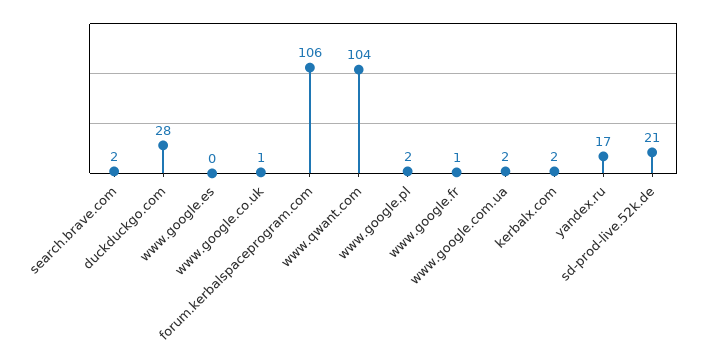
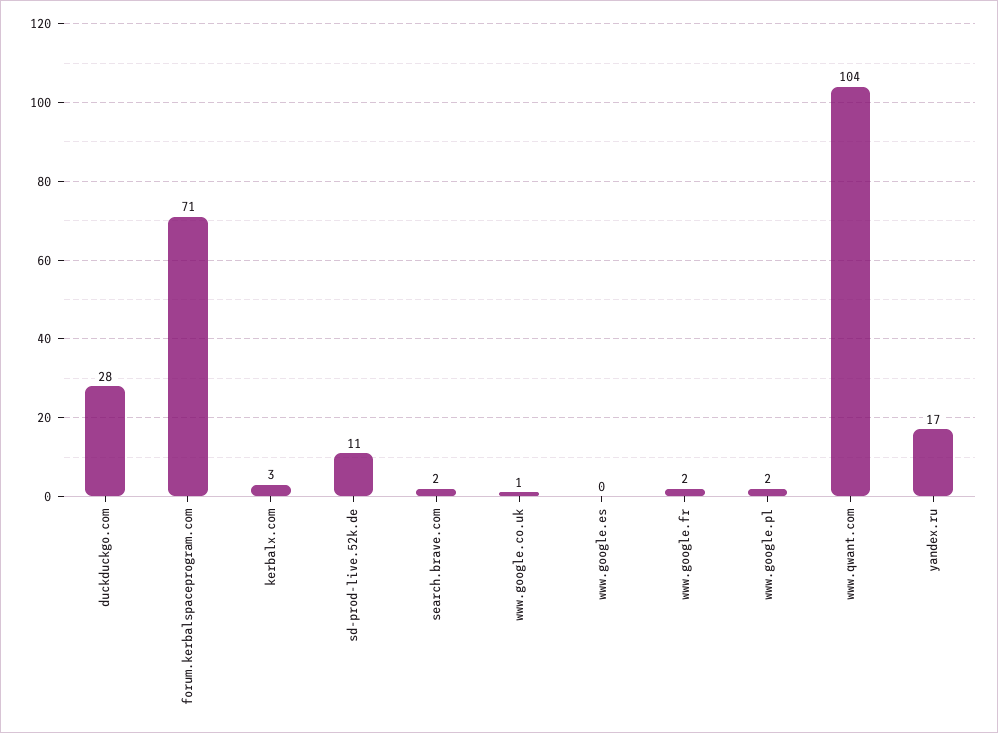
  {
    "search.brave.com": 2,
    "duckduckgo.com": 28,
    "www.google.es": 0,
    "www.google.co.uk": 1,
-   "forum.kerbalspaceprogram.com": 106,
+   "forum.kerbalspaceprogram.com": 71,
    "www.qwant.com": 104,
    "www.google.pl": 2,
-   "www.google.fr": 1,
+   "www.google.fr": 2,
-   "www.google.com.ua": 2,
-   "kerbalx.com": 2,
+   "kerbalx.com": 3,
    "yandex.ru": 17,
-   "sd-prod-live.52k.de": 21
+   "sd-prod-live.52k.de": 11
  }

